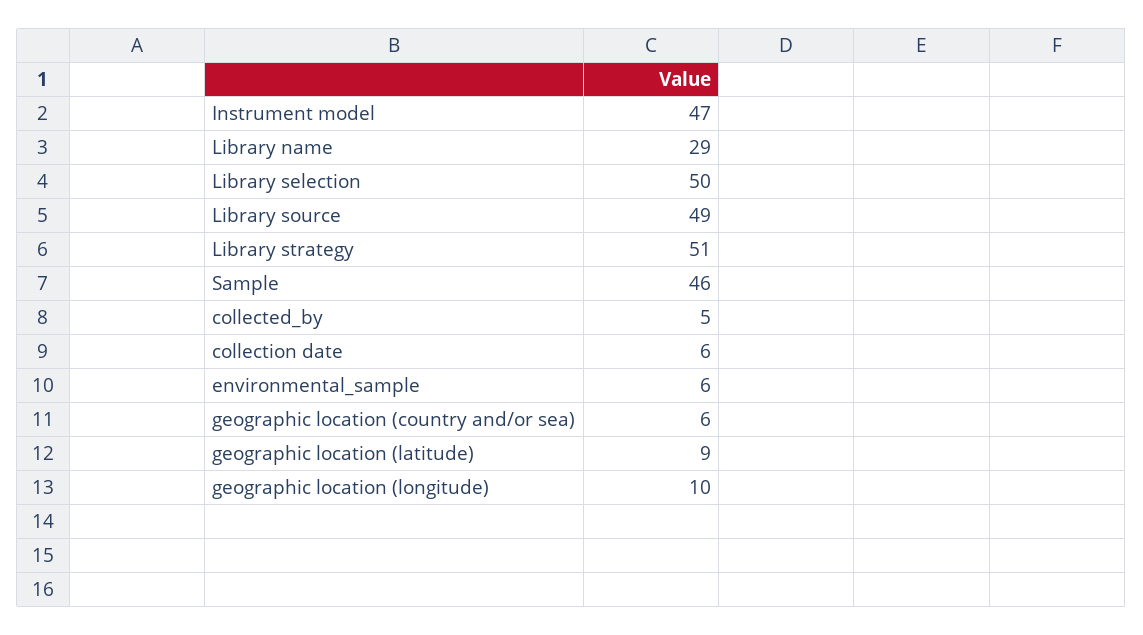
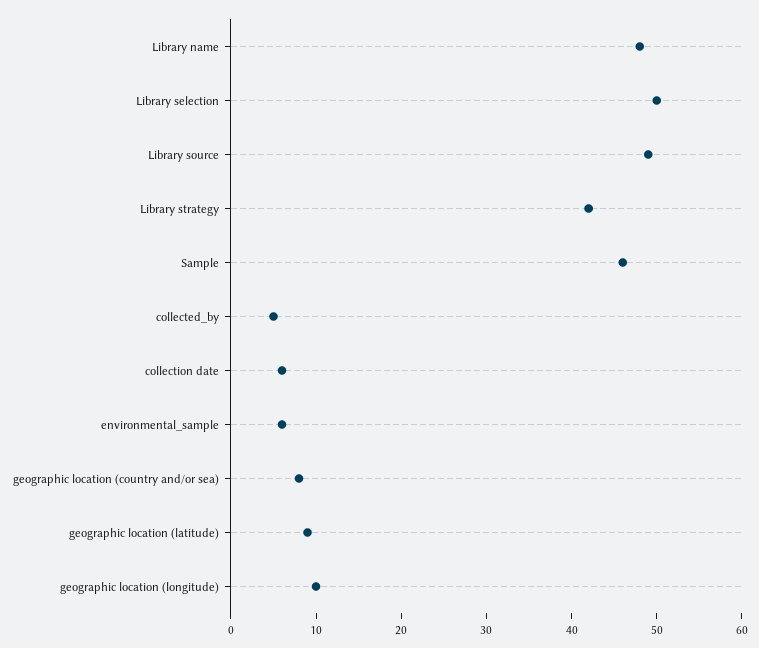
  {
-   "Instrument model": 47,
-   "Library name": 29,
+   "Library name": 48,
    "Library selection": 50,
    "Library source": 49,
-   "Library strategy": 51,
+   "Library strategy": 42,
    "Sample": 46,
    "collected_by": 5,
    "collection date": 6,
    "environmental_sample": 6,
-   "geographic location (country and/or sea)": 6,
+   "geographic location (country and/or sea)": 8,
    "geographic location (latitude)": 9,
    "geographic location (longitude)": 10
  }

